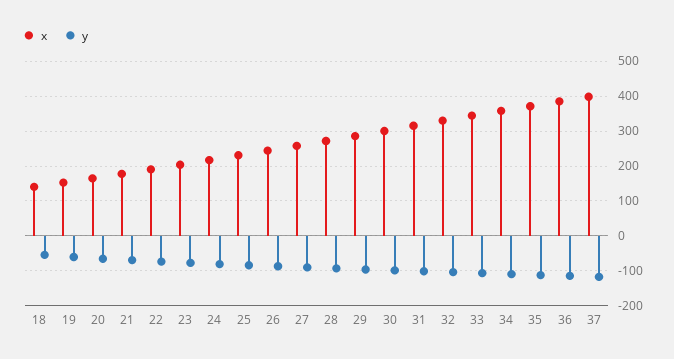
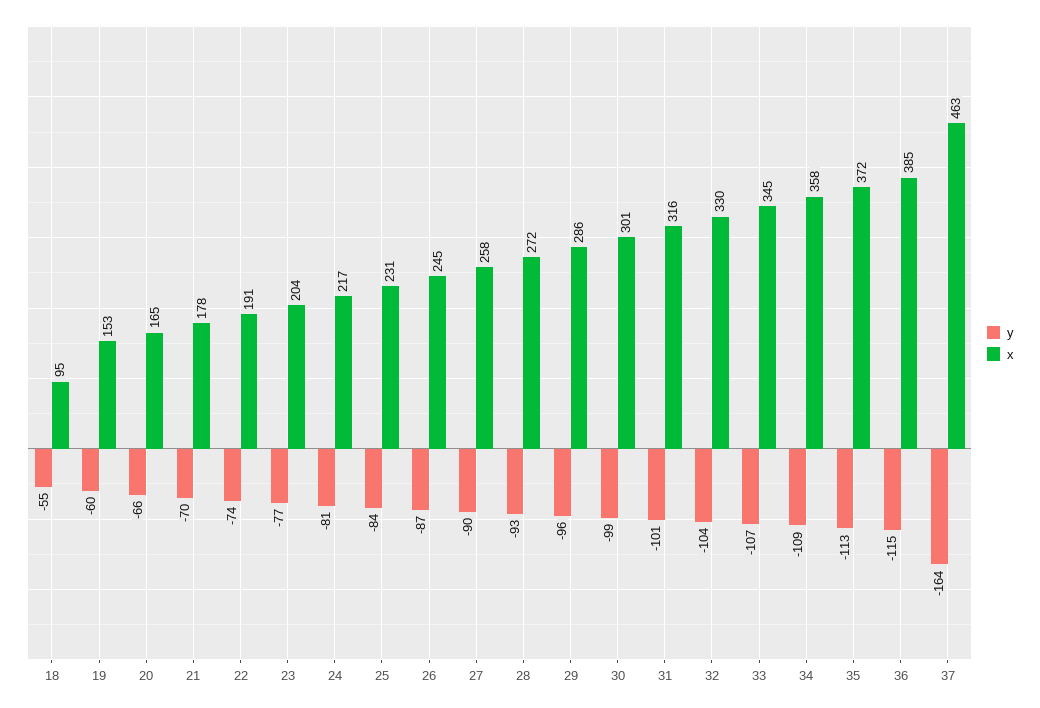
  {
    "x": {
-     "18": 140,
+     "18": 95,
      "19": 153,
      "20": 165,
      "21": 178,
      "22": 191,
      "23": 204,
      "24": 217,
      "25": 231,
      "26": 245,
      "27": 258,
      "28": 272,
      "29": 286,
      "30": 301,
      "31": 316,
      "32": 330,
      "33": 345,
      "34": 358,
      "35": 372,
      "36": 385,
-     "37": 400
+     "37": 463
    },
    "y": {
      "18": -55,
      "19": -60,
      "20": -66,
      "21": -70,
      "22": -74,
      "23": -77,
      "24": -81,
      "25": -84,
      "26": -87,
      "27": -90,
      "28": -93,
      "29": -96,
      "30": -99,
      "31": -101,
      "32": -104,
      "33": -107,
      "34": -109,
      "35": -113,
      "36": -115,
-     "37": -120
+     "37": -164
    }
  }

